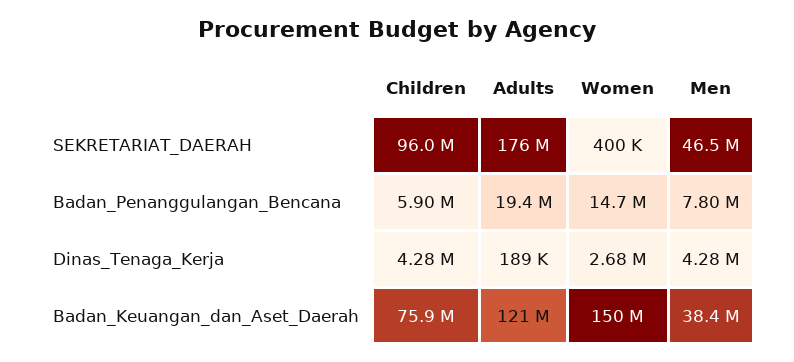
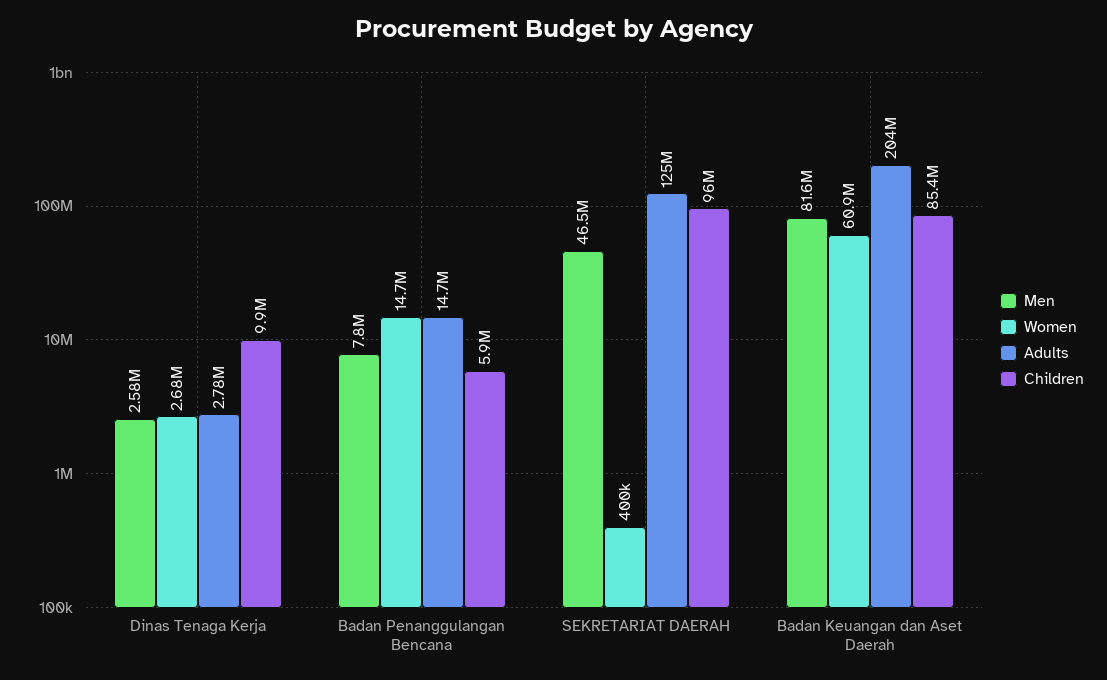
  {
    "Children": {
      "SEKRETARIAT_DAERAH": 96000000,
      "Badan_Penanggulangan_Bencana": 5900000,
-     "Dinas_Tenaga_Kerja": 4280000,
+     "Dinas_Tenaga_Kerja": 9900000,
-     "Badan_Keuangan_dan_Aset_Daerah": 75900000
+     "Badan_Keuangan_dan_Aset_Daerah": 85400000
    },
    "Adults": {
-     "SEKRETARIAT_DAERAH": 176000000,
+     "SEKRETARIAT_DAERAH": 125000000,
-     "Badan_Penanggulangan_Bencana": 19400000,
+     "Badan_Penanggulangan_Bencana": 14700000,
-     "Dinas_Tenaga_Kerja": 189000,
+     "Dinas_Tenaga_Kerja": 2780000,
-     "Badan_Keuangan_dan_Aset_Daerah": 121000000
+     "Badan_Keuangan_dan_Aset_Daerah": 204000000
    },
    "Women": {
      "SEKRETARIAT_DAERAH": 400000,
      "Badan_Penanggulangan_Bencana": 14700000,
      "Dinas_Tenaga_Kerja": 2680000,
-     "Badan_Keuangan_dan_Aset_Daerah": 150000000
+     "Badan_Keuangan_dan_Aset_Daerah": 60900000
    },
    "Men": {
      "SEKRETARIAT_DAERAH": 46500000,
      "Badan_Penanggulangan_Bencana": 7800000,
-     "Dinas_Tenaga_Kerja": 4280000,
+     "Dinas_Tenaga_Kerja": 2580000,
-     "Badan_Keuangan_dan_Aset_Daerah": 38400000
+     "Badan_Keuangan_dan_Aset_Daerah": 81600000
    }
  }

